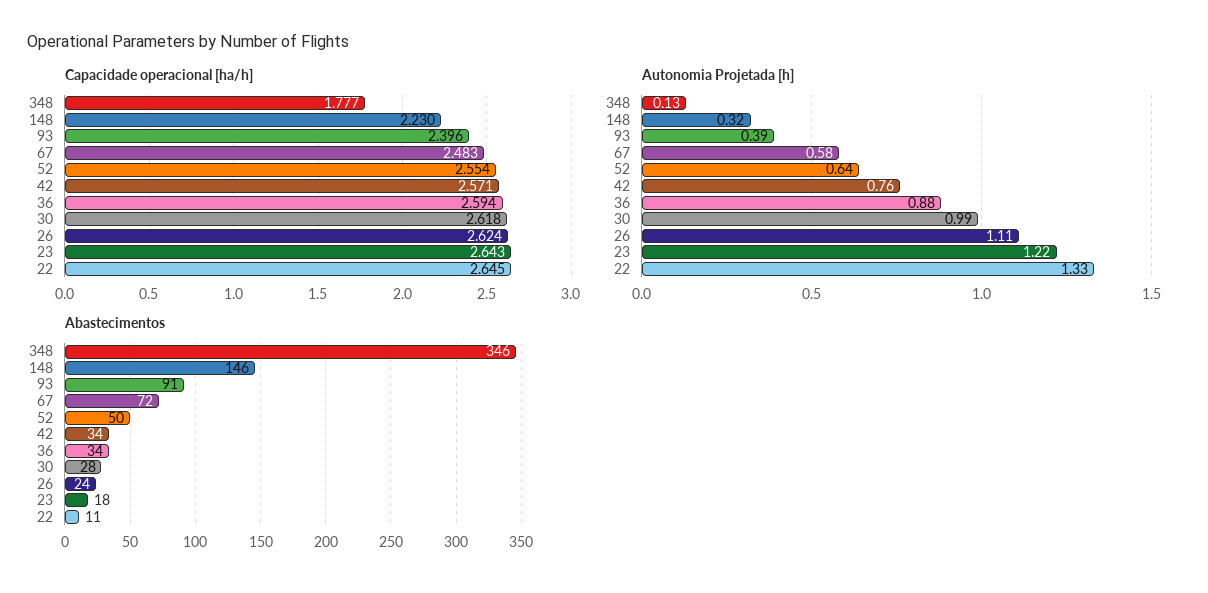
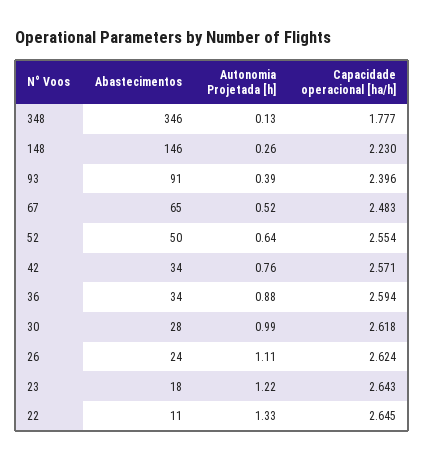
  {
    "Capacidade operacional [ha/h]": {
      "348": 1.777,
      "148": 2.23,
      "93": 2.396,
      "67": 2.483,
      "52": 2.554,
      "42": 2.571,
      "36": 2.594,
      "30": 2.618,
      "26": 2.624,
      "23": 2.643,
      "22": 2.645
    },
    "Autonomia Projetada [h]": {
      "348": 0.13,
-     "148": 0.32,
+     "148": 0.26,
      "93": 0.39,
-     "67": 0.58,
+     "67": 0.52,
      "52": 0.64,
      "42": 0.76,
      "36": 0.88,
      "30": 0.99,
      "26": 1.11,
      "23": 1.22,
      "22": 1.33
    },
    "Abastecimentos": {
      "348": 346,
      "148": 146,
      "93": 91,
-     "67": 72,
+     "67": 65,
      "52": 50,
      "42": 34,
      "36": 34,
      "30": 28,
      "26": 24,
      "23": 18,
      "22": 11
    }
  }

